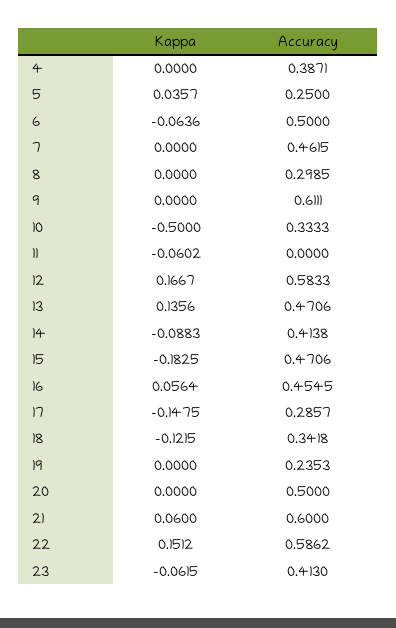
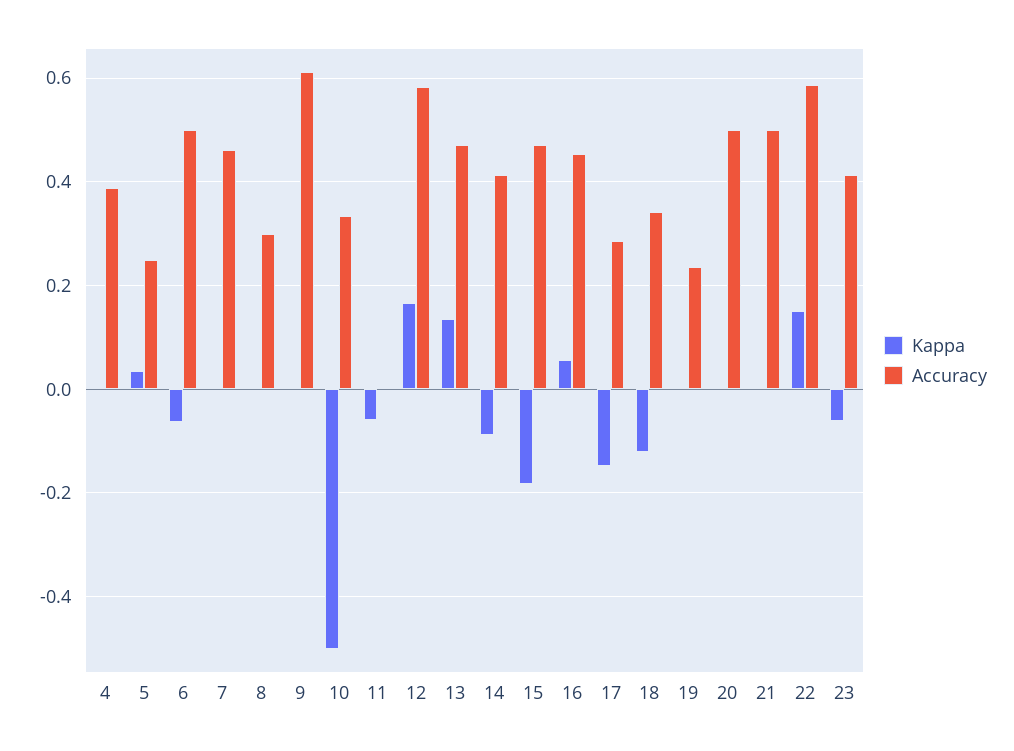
  {
    "Kappa": {
      "4": 0,
      "5": 0.0357,
      "6": -0.0636,
      "7": 0,
      "8": 0,
      "9": 0,
      "10": -0.5,
      "11": -0.0602,
      "12": 0.1667,
      "13": 0.1356,
      "14": -0.0883,
      "15": -0.1825,
      "16": 0.0564,
      "17": -0.1475,
      "18": -0.1215,
      "19": 0,
      "20": 0,
-     "21": 0.06,
+     "21": 0,
      "22": 0.1512,
      "23": -0.0615
    },
    "Accuracy": {
      "4": 0.3871,
      "5": 0.25,
      "6": 0.5,
      "7": 0.4615,
      "8": 0.2985,
      "9": 0.6111,
      "10": 0.3333,
      "11": 0,
      "12": 0.5833,
      "13": 0.4706,
      "14": 0.4138,
      "15": 0.4706,
      "16": 0.4545,
      "17": 0.2857,
      "18": 0.3418,
      "19": 0.2353,
      "20": 0.5,
-     "21": 0.6,
+     "21": 0.5,
      "22": 0.5862,
      "23": 0.413
    }
  }

